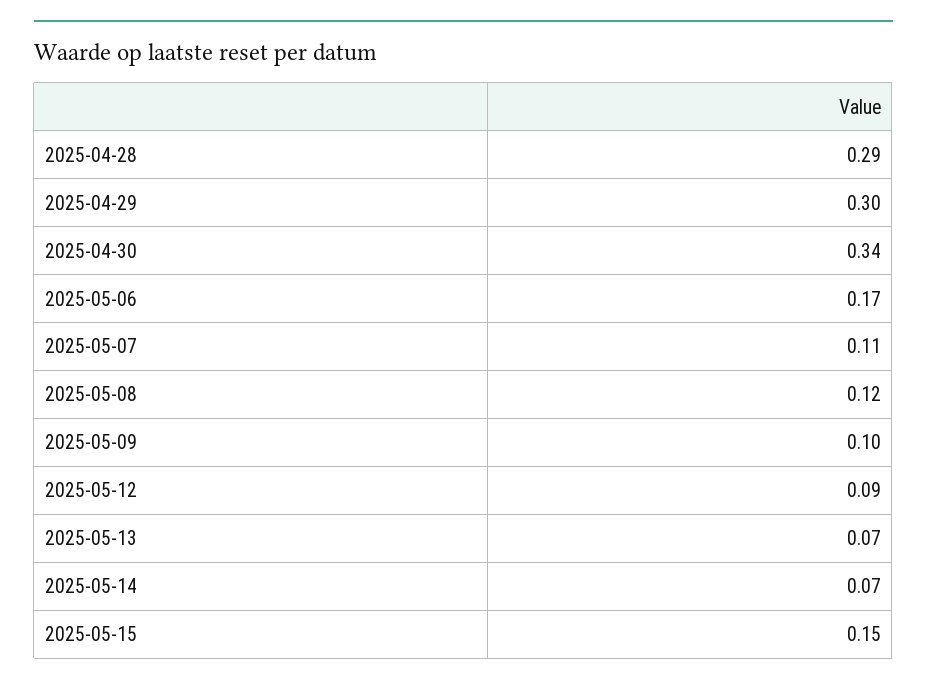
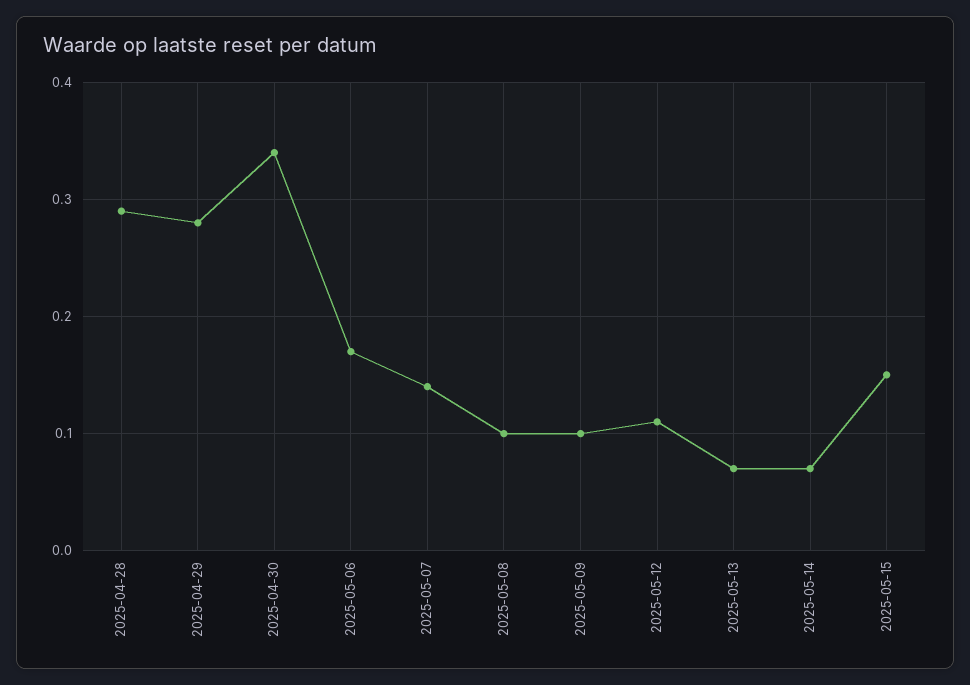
  {
    "2025-04-28": 0.29,
-   "2025-04-29": 0.3,
+   "2025-04-29": 0.28,
    "2025-04-30": 0.34,
    "2025-05-06": 0.17,
-   "2025-05-07": 0.11,
+   "2025-05-07": 0.14,
-   "2025-05-08": 0.12,
+   "2025-05-08": 0.1,
    "2025-05-09": 0.1,
-   "2025-05-12": 0.09,
+   "2025-05-12": 0.11,
    "2025-05-13": 0.07,
    "2025-05-14": 0.07,
    "2025-05-15": 0.15
  }

